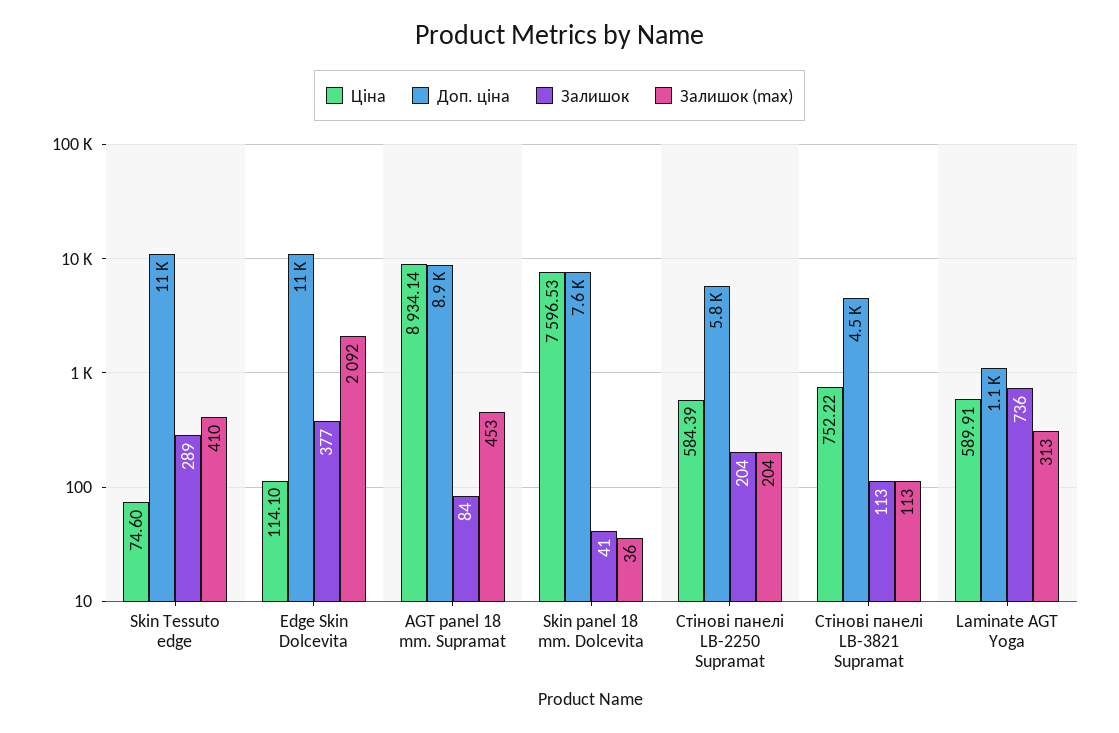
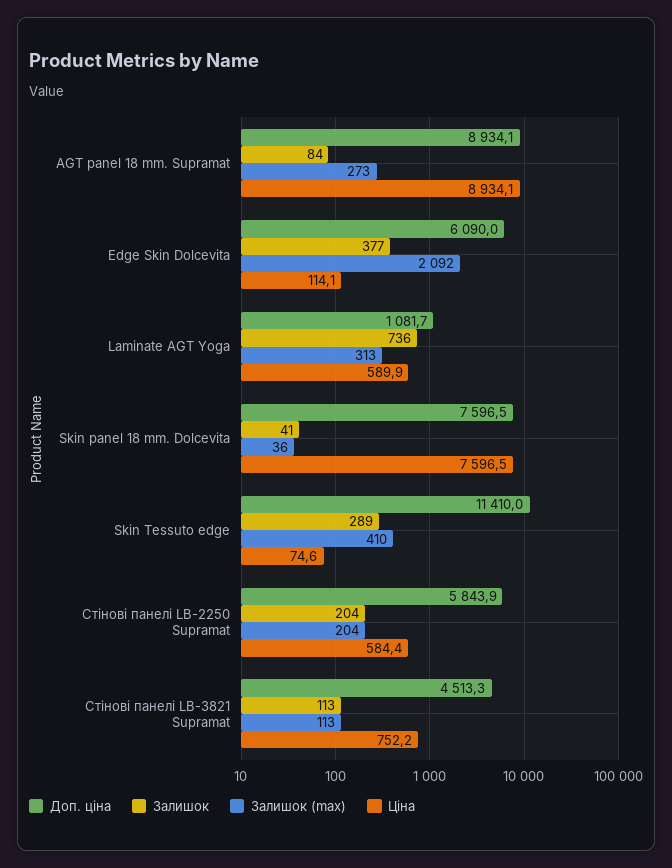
  {
    "Ціна": {
      "Skin Tessuto edge": 74.6,
      "Edge Skin Dolcevita": 114.1,
      "AGT panel 18 mm. Supramat": 8934.14,
      "Skin panel 18 mm. Dolcevita": 7596.53,
      "Стінові панелі LB-2250 Supramat": 584.39,
      "Стінові панелі LB-3821 Supramat": 752.22,
      "Laminate AGT Yoga": 589.91
    },
    "Доп. ціна": {
      "Skin Tessuto edge": 11410,
-     "Edge Skin Dolcevita": 11000,
+     "Edge Skin Dolcevita": 6090,
      "AGT panel 18 mm. Supramat": 8934.1,
      "Skin panel 18 mm. Dolcevita": 7596.5,
      "Стінові панелі LB-2250 Supramat": 5843.9,
      "Стінові панелі LB-3821 Supramat": 4513.3,
      "Laminate AGT Yoga": 1081.7
    },
    "Залишок": {
      "Skin Tessuto edge": 289,
      "Edge Skin Dolcevita": 377,
      "AGT panel 18 mm. Supramat": 84,
      "Skin panel 18 mm. Dolcevita": 41,
      "Стінові панелі LB-2250 Supramat": 204,
      "Стінові панелі LB-3821 Supramat": 113,
      "Laminate AGT Yoga": 736
    },
    "Залишок (max)": {
      "Skin Tessuto edge": 410,
      "Edge Skin Dolcevita": 2092,
-     "AGT panel 18 mm. Supramat": 453,
+     "AGT panel 18 mm. Supramat": 273,
      "Skin panel 18 mm. Dolcevita": 36,
      "Стінові панелі LB-2250 Supramat": 204,
      "Стінові панелі LB-3821 Supramat": 113,
      "Laminate AGT Yoga": 313
    }
  }

